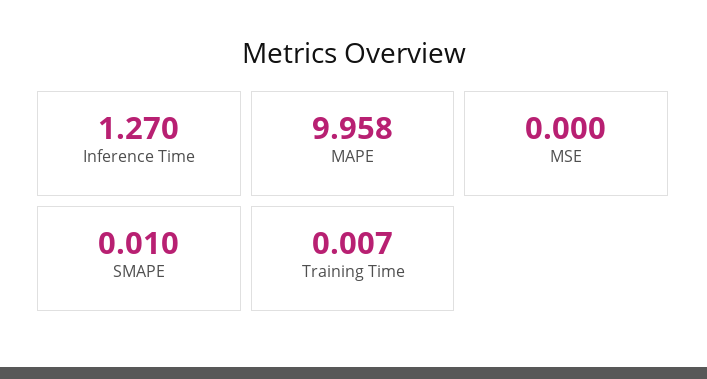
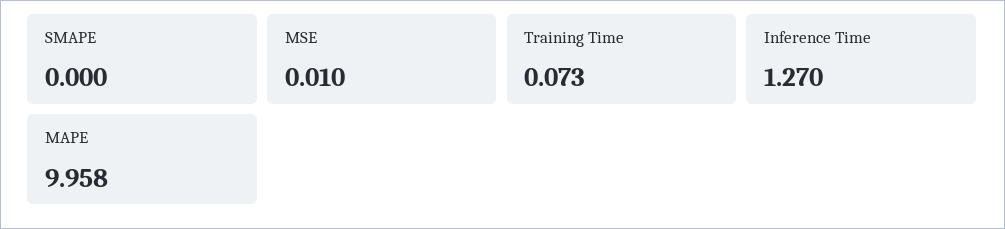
  {
    "Inference Time": 1.27,
    "MAPE": 9.958,
-   "MSE": 0,
+   "MSE": 0.01,
-   "SMAPE": 0.01,
+   "SMAPE": 0,
-   "Training Time": 0.007
+   "Training Time": 0.073
  }

